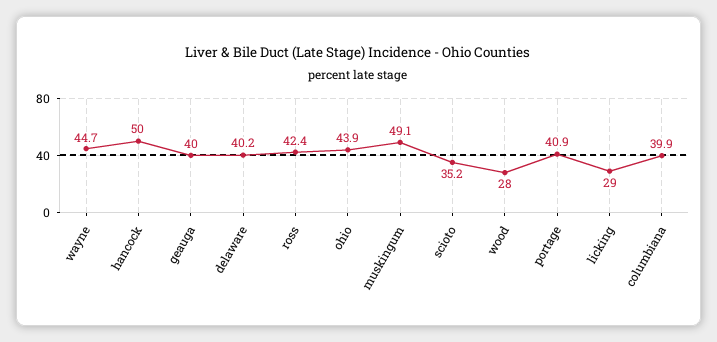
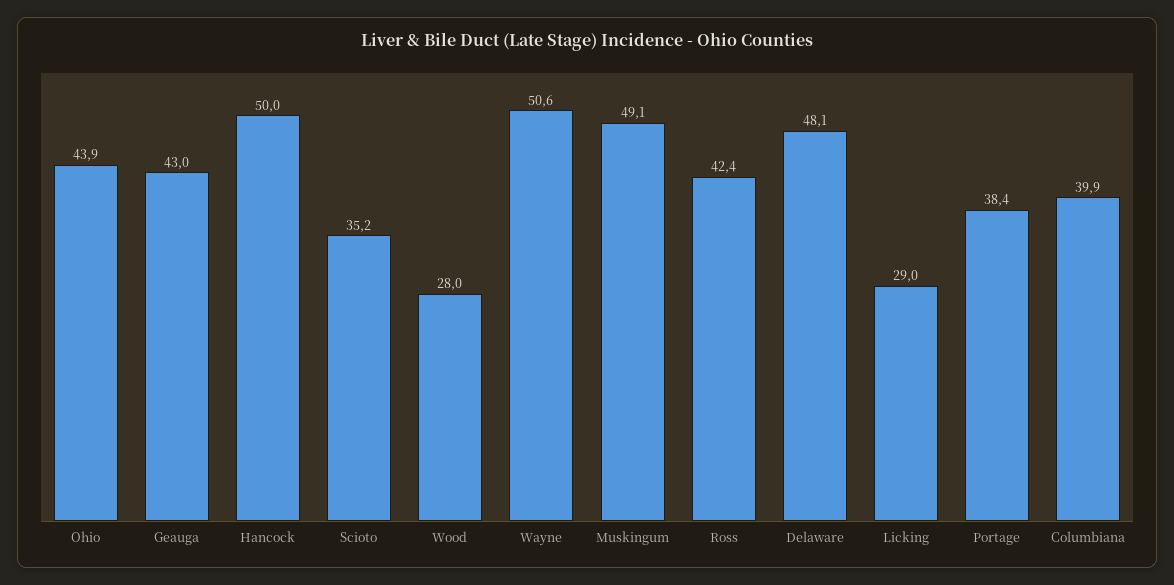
  {
-   "wayne": 44.7,
+   "wayne": 50.6,
    "hancock": 50,
-   "geauga": 40,
+   "geauga": 43,
-   "delaware": 40.2,
+   "delaware": 48.1,
    "ross": 42.4,
    "ohio": 43.9,
    "muskingum": 49.1,
    "scioto": 35.2,
    "wood": 28,
-   "portage": 40.9,
+   "portage": 38.4,
    "licking": 29,
    "columbiana": 39.9
  }

